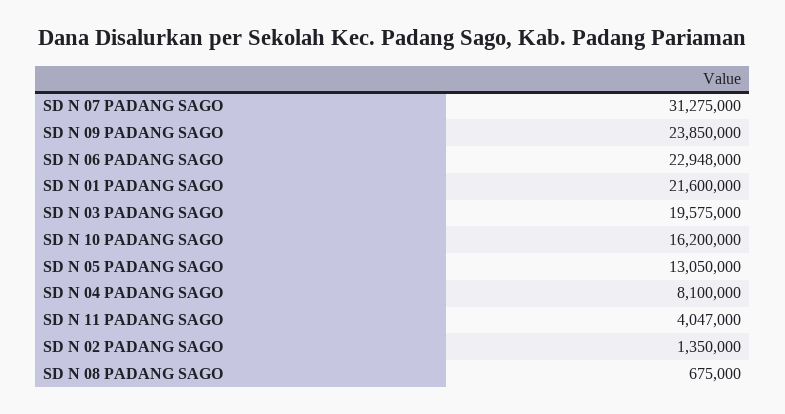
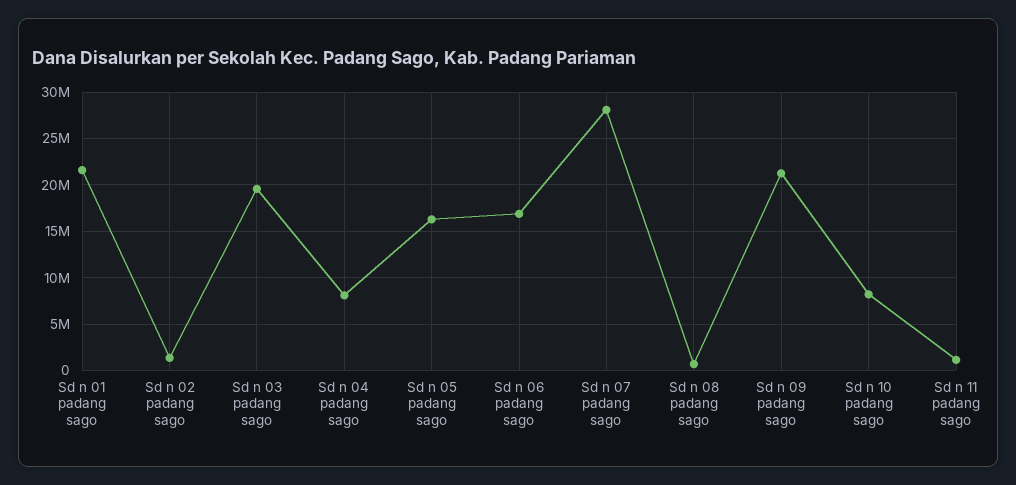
  {
-   "SD N 07 PADANG SAGO": 31275000,
+   "SD N 07 PADANG SAGO": 28000000,
-   "SD N 09 PADANG SAGO": 23850000,
+   "SD N 09 PADANG SAGO": 21000000,
-   "SD N 06 PADANG SAGO": 22948000,
+   "SD N 06 PADANG SAGO": 17000000,
    "SD N 01 PADANG SAGO": 21600000,
    "SD N 03 PADANG SAGO": 19575000,
-   "SD N 10 PADANG SAGO": 16200000,
+   "SD N 10 PADANG SAGO": 8000000,
-   "SD N 05 PADANG SAGO": 13050000,
+   "SD N 05 PADANG SAGO": 16000000,
    "SD N 04 PADANG SAGO": 8100000,
-   "SD N 11 PADANG SAGO": 4047000,
+   "SD N 11 PADANG SAGO": 1000000,
    "SD N 02 PADANG SAGO": 1350000,
    "SD N 08 PADANG SAGO": 675000
  }

